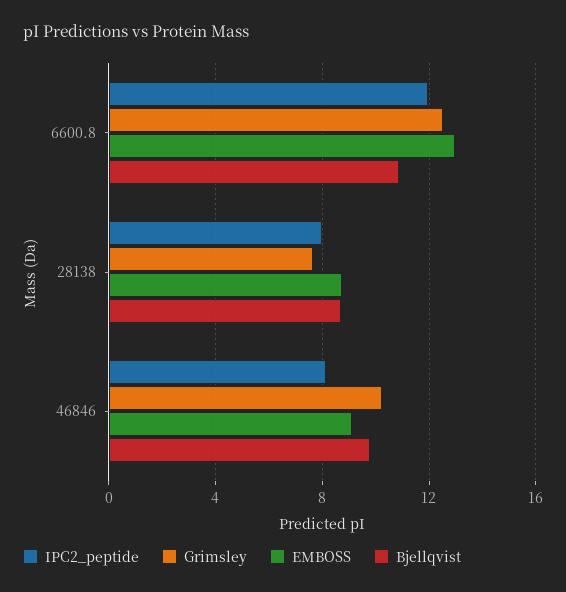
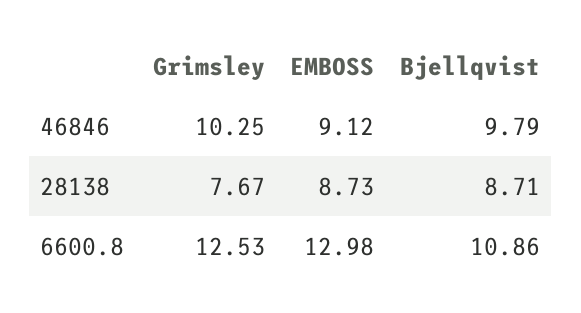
  {
-   "IPC2_peptide": {
-     "6600.8": 12,
-     "28138": 8,
-     "46846": 8
-   },
    "Grimsley": {
      "6600.8": 12.53,
      "28138": 7.67,
      "46846": 10.25
    },
    "EMBOSS": {
      "6600.8": 12.98,
      "28138": 8.73,
      "46846": 9.12
    },
    "Bjellqvist": {
      "6600.8": 10.86,
      "28138": 8.71,
      "46846": 9.79
    }
  }

